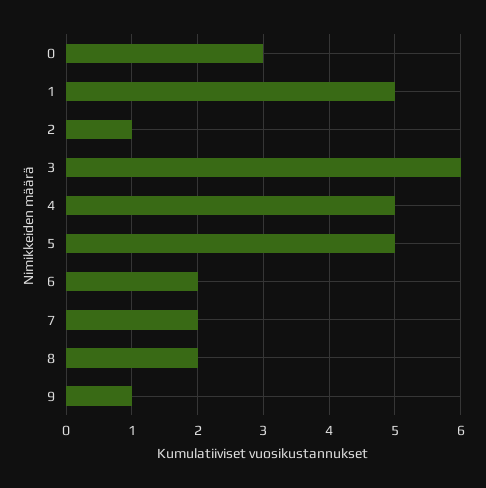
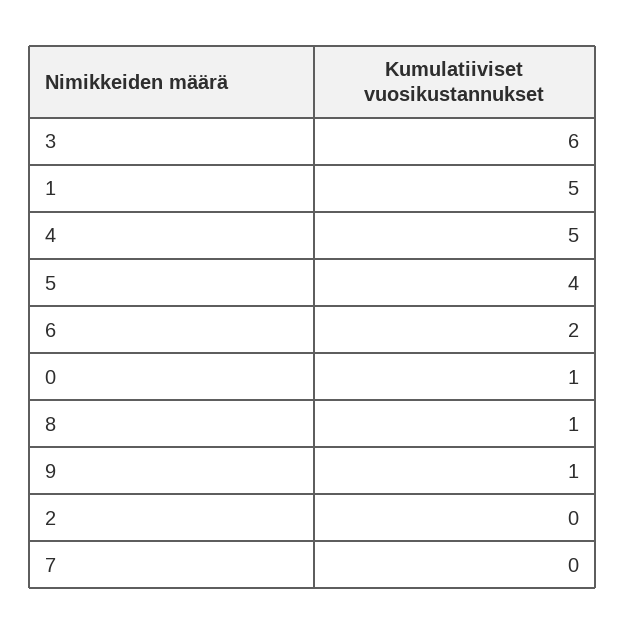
  {
-   "0": 3,
+   "0": 1,
    "1": 5,
-   "2": 1,
+   "2": 0,
    "3": 6,
    "4": 5,
-   "5": 5,
+   "5": 4,
    "6": 2,
-   "7": 2,
+   "7": 0,
-   "8": 2,
+   "8": 1,
    "9": 1
  }

